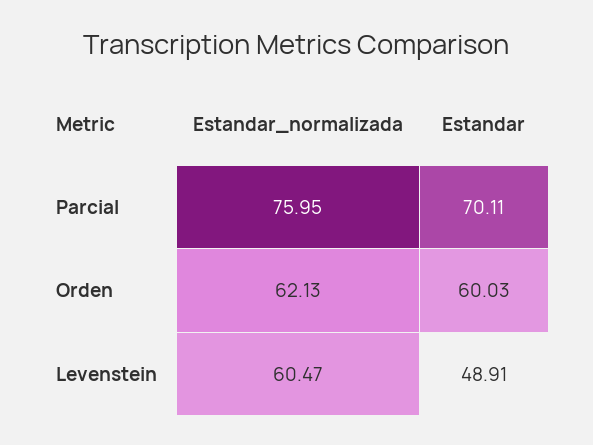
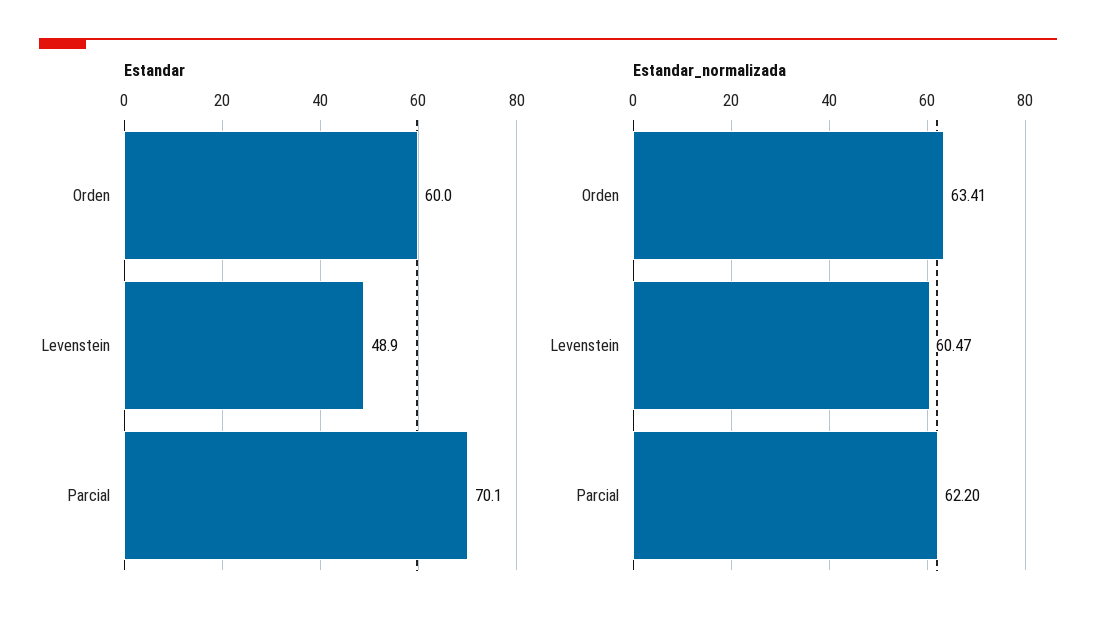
  {
    "Estandar_normalizada": {
-     "Parcial": 75.95,
+     "Parcial": 62.2,
-     "Orden": 62.13,
+     "Orden": 63.41,
      "Levenstein": 60.47
    },
    "Estandar": {
      "Parcial": 70.11,
      "Orden": 60.03,
      "Levenstein": 48.91
    }
  }

